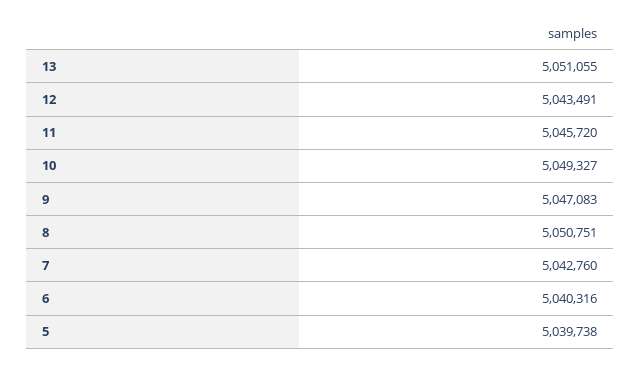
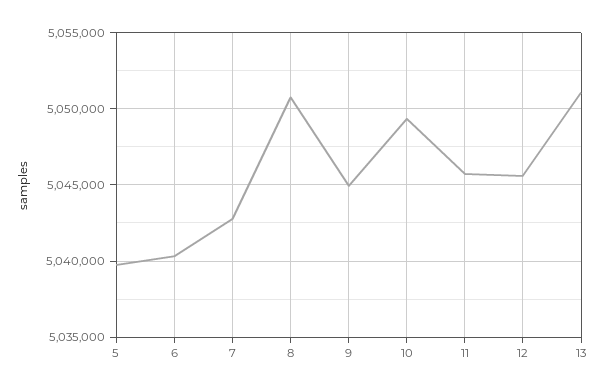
  {
    "13": 5051055,
-   "12": 5043491,
+   "12": 5045500,
    "11": 5045720,
    "10": 5049327,
-   "9": 5047083,
+   "9": 5045000,
    "8": 5050751,
    "7": 5042760,
    "6": 5040316,
    "5": 5039738
  }

